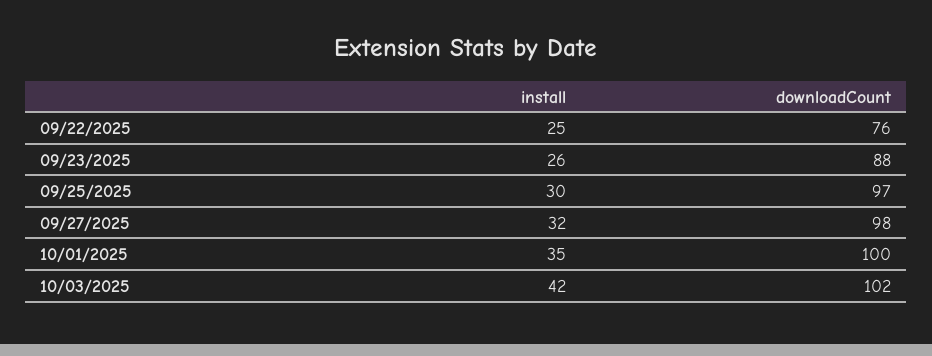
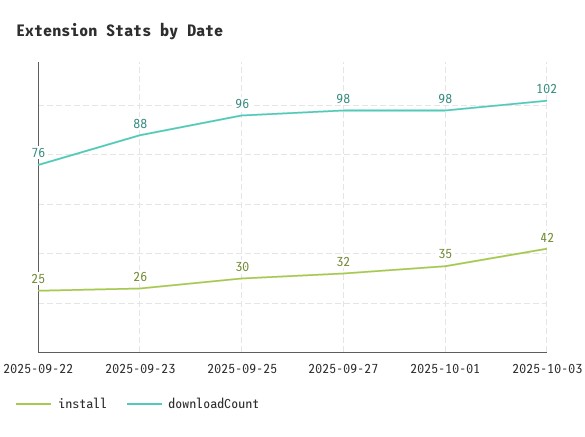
  {
    "install": {
      "09/22/2025": 25,
      "09/23/2025": 26,
      "09/25/2025": 30,
      "09/27/2025": 32,
      "10/01/2025": 35,
      "10/03/2025": 42
    },
    "downloadCount": {
      "09/22/2025": 76,
      "09/23/2025": 88,
-     "09/25/2025": 97,
+     "09/25/2025": 96,
      "09/27/2025": 98,
-     "10/01/2025": 100,
+     "10/01/2025": 98,
      "10/03/2025": 102
    }
  }

